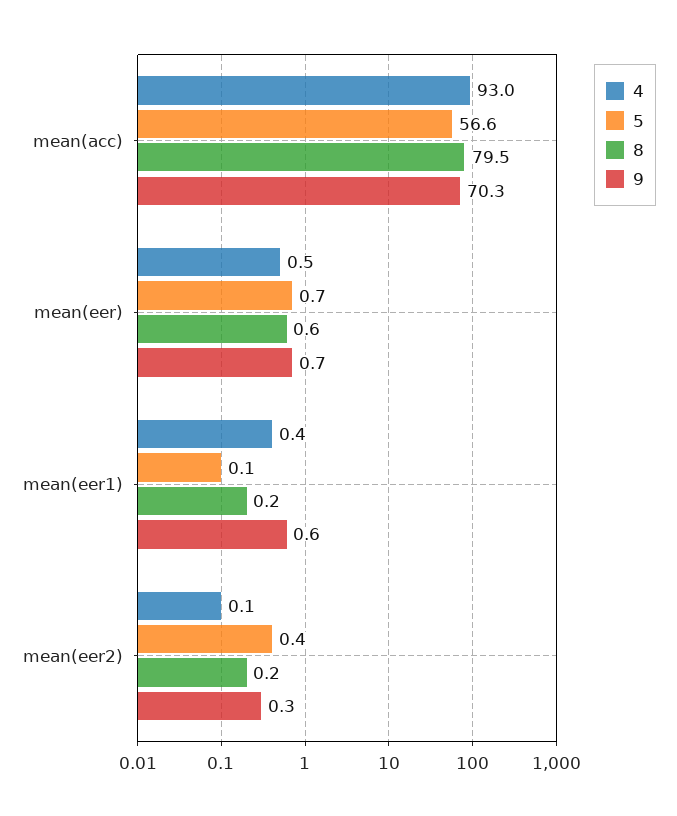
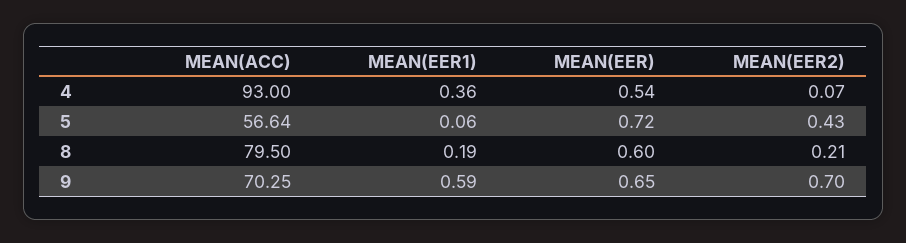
  {
    "4": {
      "mean(acc)": 93,
      "mean(eer)": 0.54,
      "mean(eer1)": 0.36,
      "mean(eer2)": 0.07
    },
    "5": {
      "mean(acc)": 56.64,
      "mean(eer)": 0.72,
      "mean(eer1)": 0.06,
      "mean(eer2)": 0.43
    },
    "8": {
      "mean(acc)": 79.5,
      "mean(eer)": 0.6,
      "mean(eer1)": 0.19,
      "mean(eer2)": 0.21
    },
    "9": {
      "mean(acc)": 70.25,
      "mean(eer)": 0.65,
      "mean(eer1)": 0.59,
-     "mean(eer2)": 0.3
+     "mean(eer2)": 0.7
    }
  }

